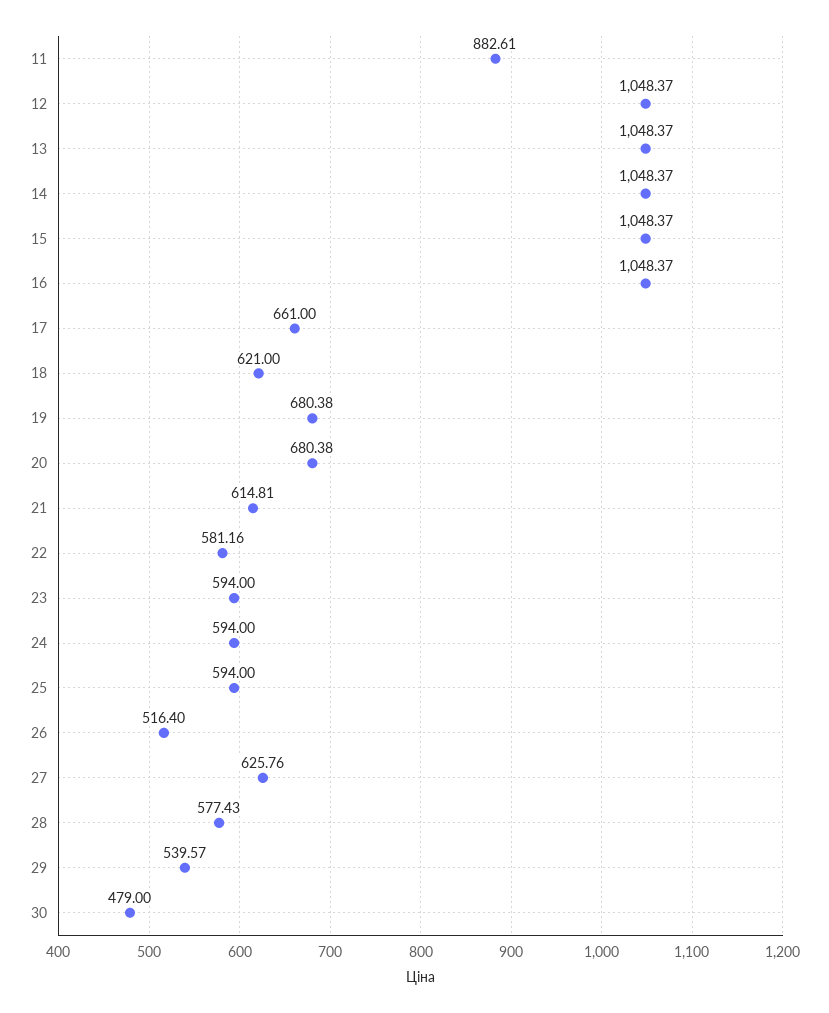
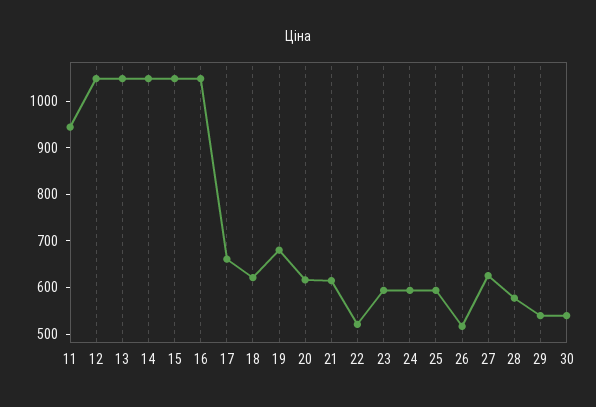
  {
-   "11": 882.61,
+   "11": 940,
    "12": 1048.37,
    "13": 1048.37,
    "14": 1048.37,
    "15": 1048.37,
    "16": 1048.37,
    "17": 661,
    "18": 621,
    "19": 680.38,
-   "20": 680.38,
+   "20": 620,
    "21": 614.81,
-   "22": 581.16,
+   "22": 520,
    "23": 594,
    "24": 594,
    "25": 594,
    "26": 516.4,
    "27": 625.76,
    "28": 577.43,
    "29": 539.57,
-   "30": 479
+   "30": 540
  }

